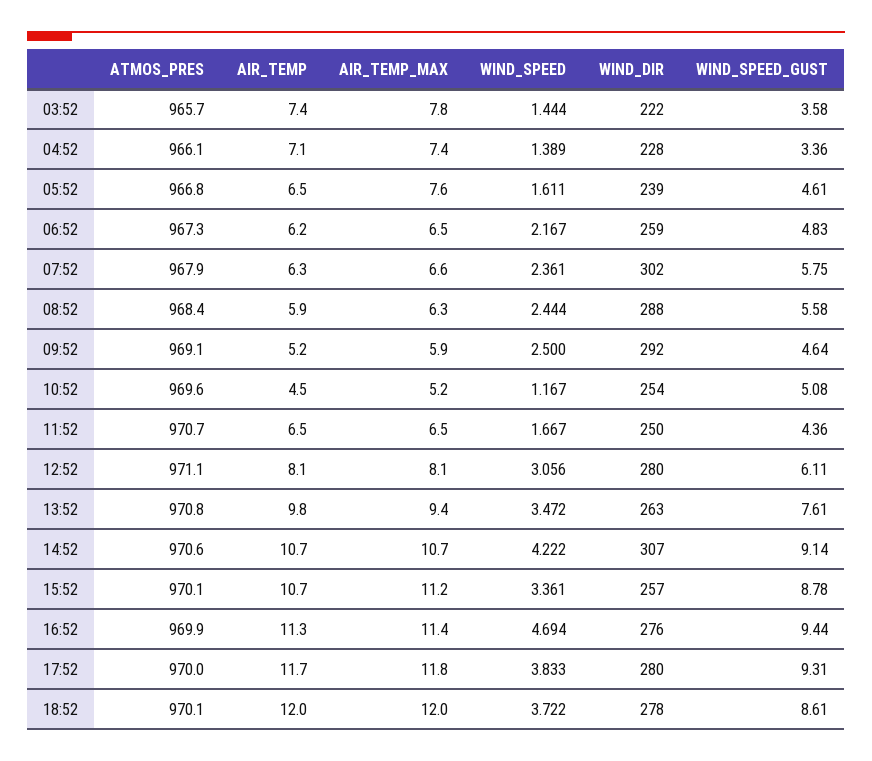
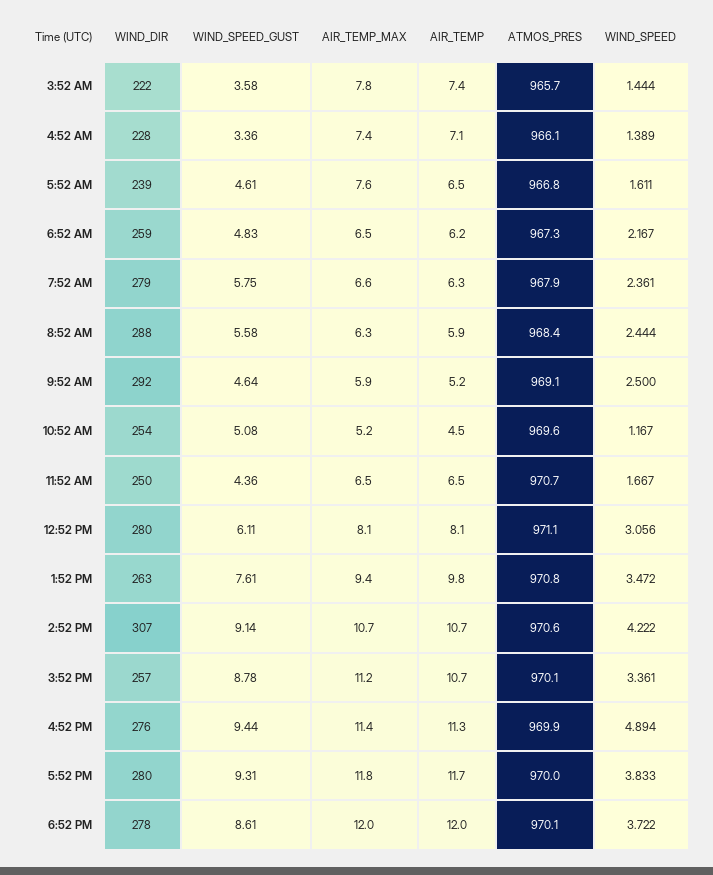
  {
    "ATMOS_PRES": {
      "03:52": 965.7,
      "04:52": 966.1,
      "05:52": 966.8,
      "06:52": 967.3,
      "07:52": 967.9,
      "08:52": 968.4,
      "09:52": 969.1,
      "10:52": 969.6,
      "11:52": 970.7,
      "12:52": 971.1,
      "13:52": 970.8,
      "14:52": 970.6,
      "15:52": 970.1,
      "16:52": 969.9,
      "17:52": 970,
      "18:52": 970.1
    },
    "AIR_TEMP": {
      "03:52": 7.4,
      "04:52": 7.1,
      "05:52": 6.5,
      "06:52": 6.2,
      "07:52": 6.3,
      "08:52": 5.9,
      "09:52": 5.2,
      "10:52": 4.5,
      "11:52": 6.5,
      "12:52": 8.1,
      "13:52": 9.8,
      "14:52": 10.7,
      "15:52": 10.7,
      "16:52": 11.3,
      "17:52": 11.7,
      "18:52": 12
    },
    "AIR_TEMP_MAX": {
      "03:52": 7.8,
      "04:52": 7.4,
      "05:52": 7.6,
      "06:52": 6.5,
      "07:52": 6.6,
      "08:52": 6.3,
      "09:52": 5.9,
      "10:52": 5.2,
      "11:52": 6.5,
      "12:52": 8.1,
      "13:52": 9.4,
      "14:52": 10.7,
      "15:52": 11.2,
      "16:52": 11.4,
      "17:52": 11.8,
      "18:52": 12
    },
    "WIND_SPEED": {
      "03:52": 1.444,
      "04:52": 1.389,
      "05:52": 1.611,
      "06:52": 2.167,
      "07:52": 2.361,
      "08:52": 2.444,
      "09:52": 2.5,
      "10:52": 1.167,
      "11:52": 1.667,
      "12:52": 3.056,
      "13:52": 3.472,
      "14:52": 4.222,
      "15:52": 3.361,
-     "16:52": 4.694,
+     "16:52": 4.894,
      "17:52": 3.833,
      "18:52": 3.722
    },
    "WIND_DIR": {
      "03:52": 222,
      "04:52": 228,
      "05:52": 239,
      "06:52": 259,
-     "07:52": 302,
+     "07:52": 279,
      "08:52": 288,
      "09:52": 292,
      "10:52": 254,
      "11:52": 250,
      "12:52": 280,
      "13:52": 263,
      "14:52": 307,
      "15:52": 257,
      "16:52": 276,
      "17:52": 280,
      "18:52": 278
    },
    "WIND_SPEED_GUST": {
      "03:52": 3.58,
      "04:52": 3.36,
      "05:52": 4.61,
      "06:52": 4.83,
      "07:52": 5.75,
      "08:52": 5.58,
      "09:52": 4.64,
      "10:52": 5.08,
      "11:52": 4.36,
      "12:52": 6.11,
      "13:52": 7.61,
      "14:52": 9.14,
      "15:52": 8.78,
      "16:52": 9.44,
      "17:52": 9.31,
      "18:52": 8.61
    }
  }

